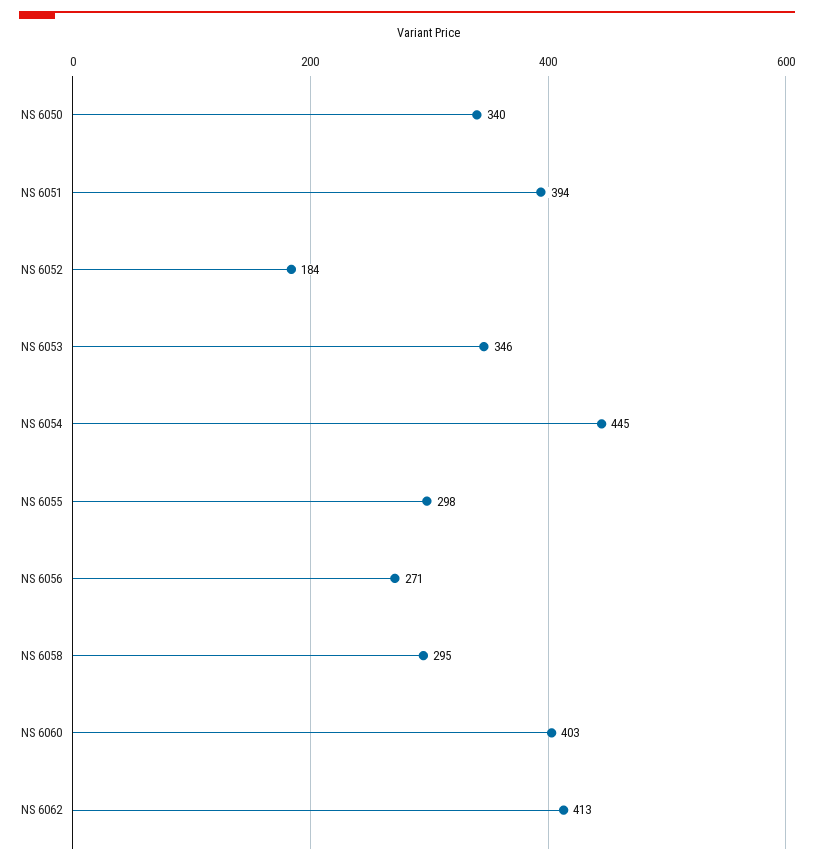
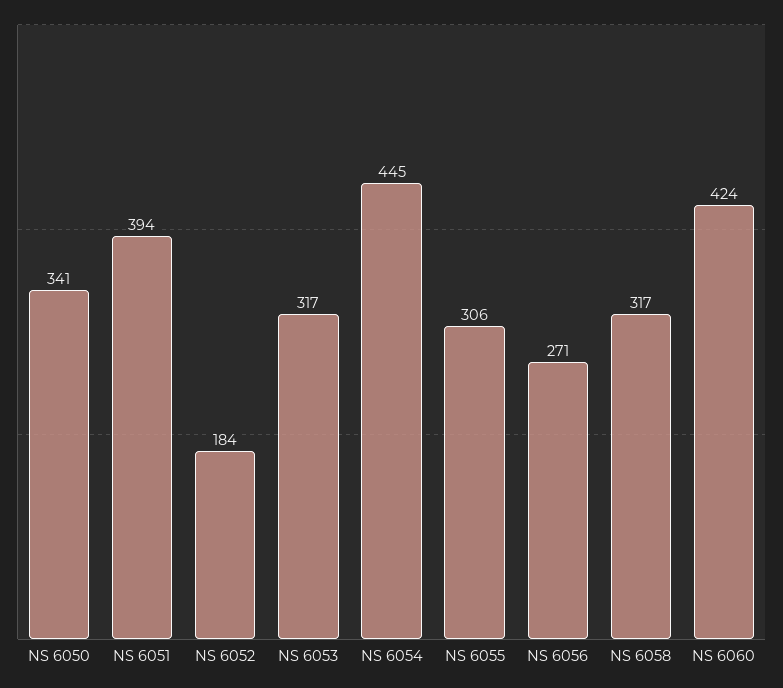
  {
-   "NS 6050": 340,
+   "NS 6050": 341,
    "NS 6051": 394,
    "NS 6052": 184,
-   "NS 6053": 346,
+   "NS 6053": 317,
    "NS 6054": 445,
-   "NS 6055": 298,
+   "NS 6055": 306,
    "NS 6056": 271,
-   "NS 6058": 295,
+   "NS 6058": 317,
-   "NS 6060": 403,
+   "NS 6060": 424
-   "NS 6062": 413
  }

